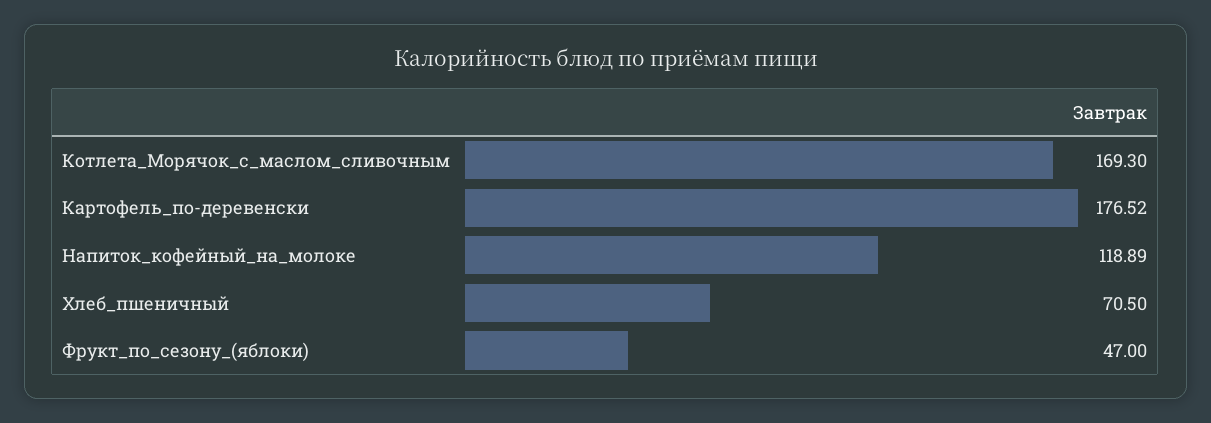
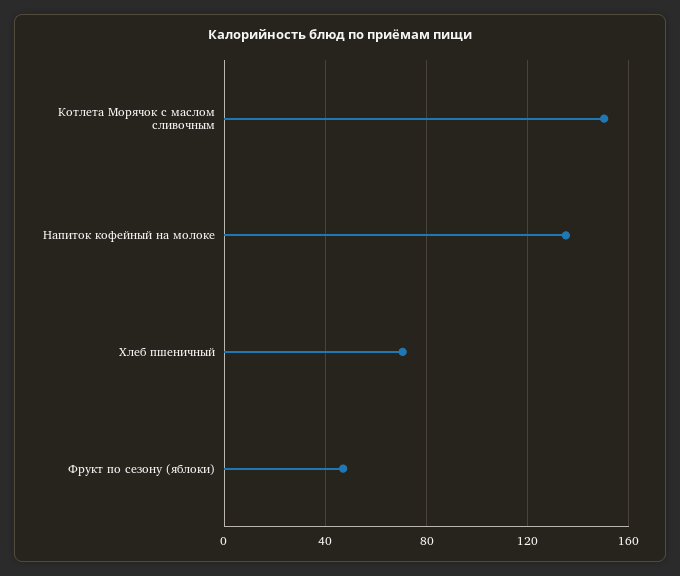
  {
-   "Котлета_Морячок_с_маслом_сливочным": 169.3,
+   "Котлета_Морячок_с_маслом_сливочным": 150,
-   "Картофель_по-деревенски": 176.52,
-   "Напиток_кофейный_на_молоке": 118.89,
+   "Напиток_кофейный_на_молоке": 135,
    "Хлеб_пшеничный": 70.5,
    "Фрукт_по_сезону_(яблоки)": 47
  }

